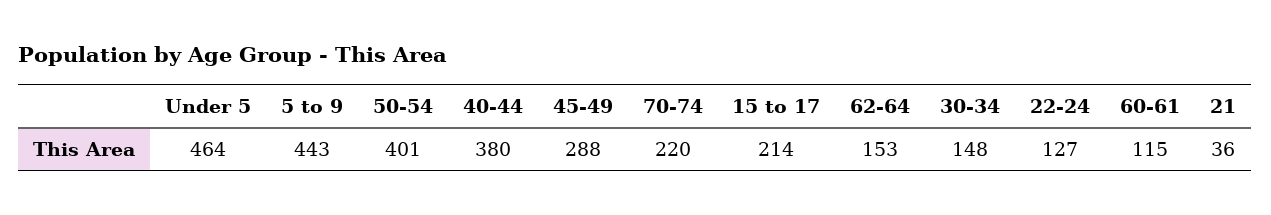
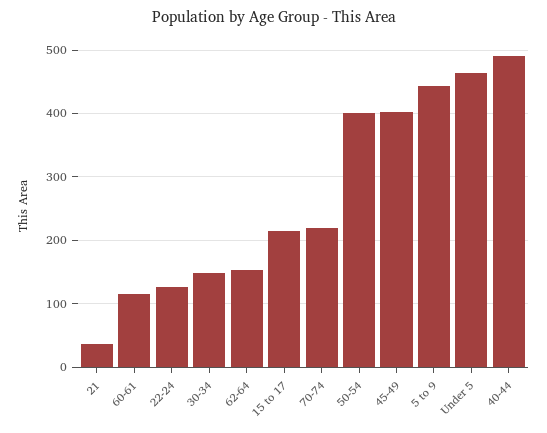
  {
    "Under 5": 464,
    "5 to 9": 443,
    "50-54": 401,
-   "40-44": 380,
+   "40-44": 490,
-   "45-49": 288,
+   "45-49": 400,
    "70-74": 220,
    "15 to 17": 214,
    "62-64": 153,
    "30-34": 148,
    "22-24": 127,
    "60-61": 115,
    "21": 36
  }

